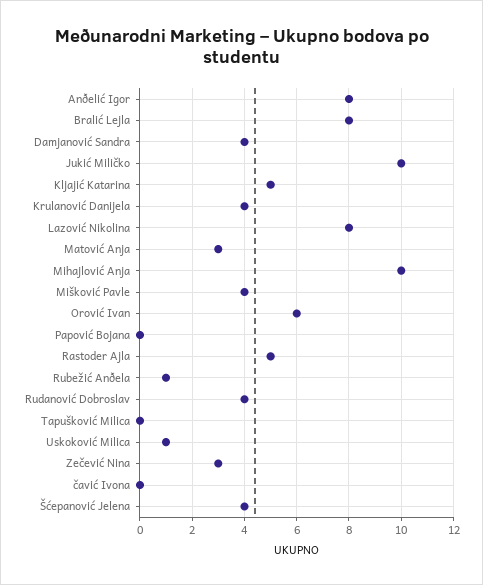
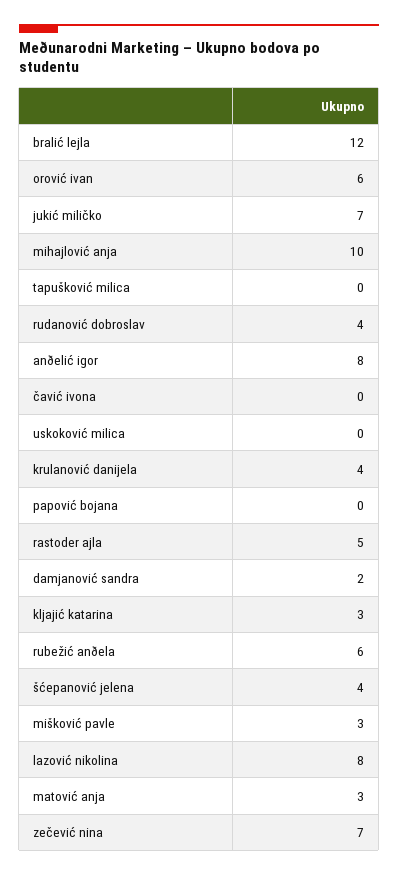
  {
    "Anðelić Igor": 8,
-   "Bralić Lejla": 8,
+   "Bralić Lejla": 12,
-   "Damjanović Sandra": 4,
+   "Damjanović Sandra": 2,
-   "Jukić Miličko": 10,
+   "Jukić Miličko": 7,
-   "Kljajić Katarina": 5,
+   "Kljajić Katarina": 3,
    "Krulanović Danijela": 4,
    "Lazović Nikolina": 8,
    "Matović Anja": 3,
    "Mihajlović Anja": 10,
-   "Mišković Pavle": 4,
+   "Mišković Pavle": 3,
    "Orović Ivan": 6,
    "Papović Bojana": 0,
    "Rastoder Ajla": 5,
-   "Rubežić Anðela": 1,
+   "Rubežić Anðela": 6,
    "Rudanović Dobroslav": 4,
    "Tapušković Milica": 0,
-   "Uskoković Milica": 1,
+   "Uskoković Milica": 0,
-   "Zečević Nina": 3,
+   "Zečević Nina": 7,
    "čavić Ivona": 0,
    "Šćepanović Jelena": 4
  }

